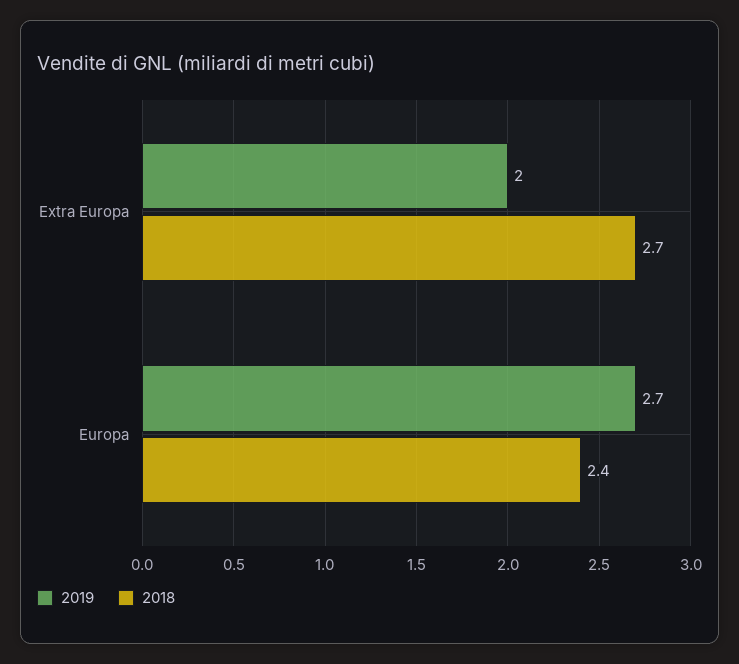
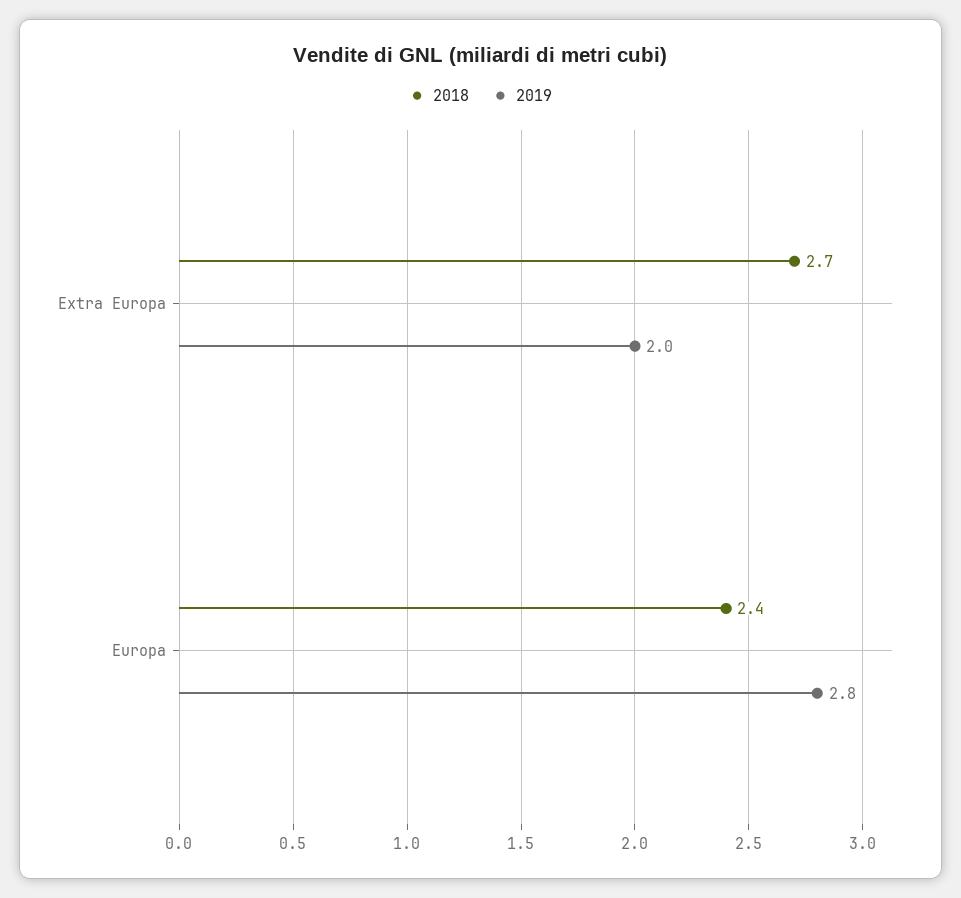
  {
    "2019": {
      "Extra Europa": 2,
-     "Europa": 2.7
+     "Europa": 2.8
    },
    "2018": {
      "Extra Europa": 2.7,
      "Europa": 2.4
    }
  }

